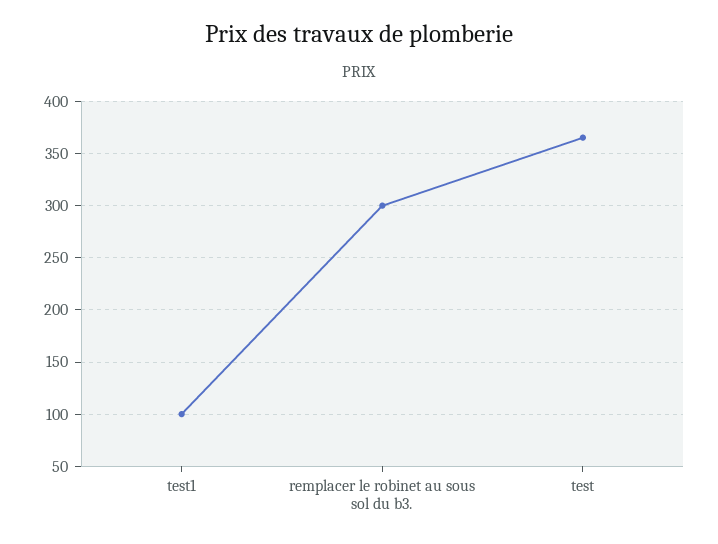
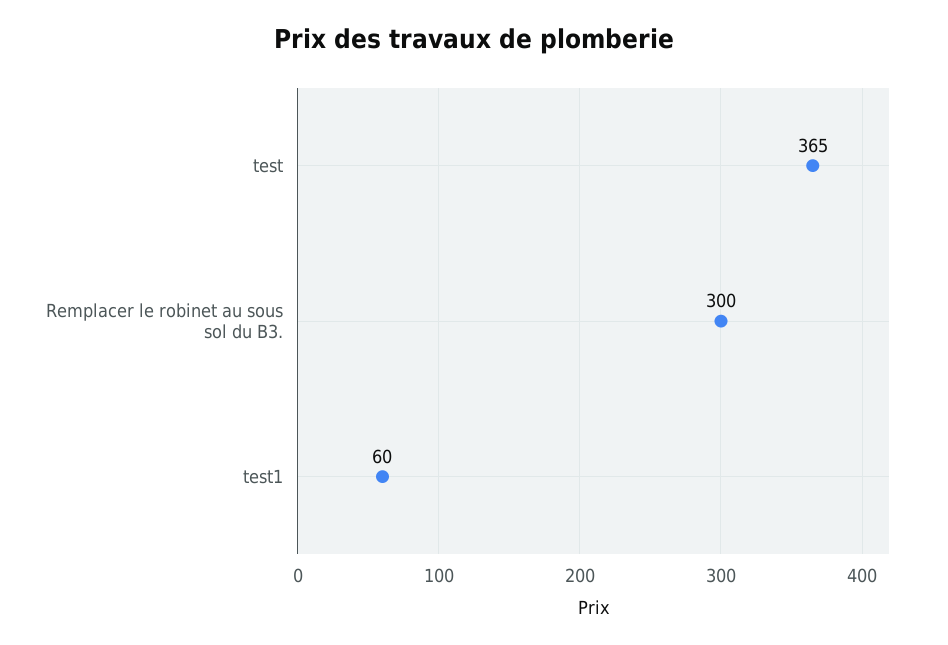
  {
-   "test1": 100,
+   "test1": 60,
    "remplacer le robinet au sous sol du b3.": 300,
    "test": 365
  }

